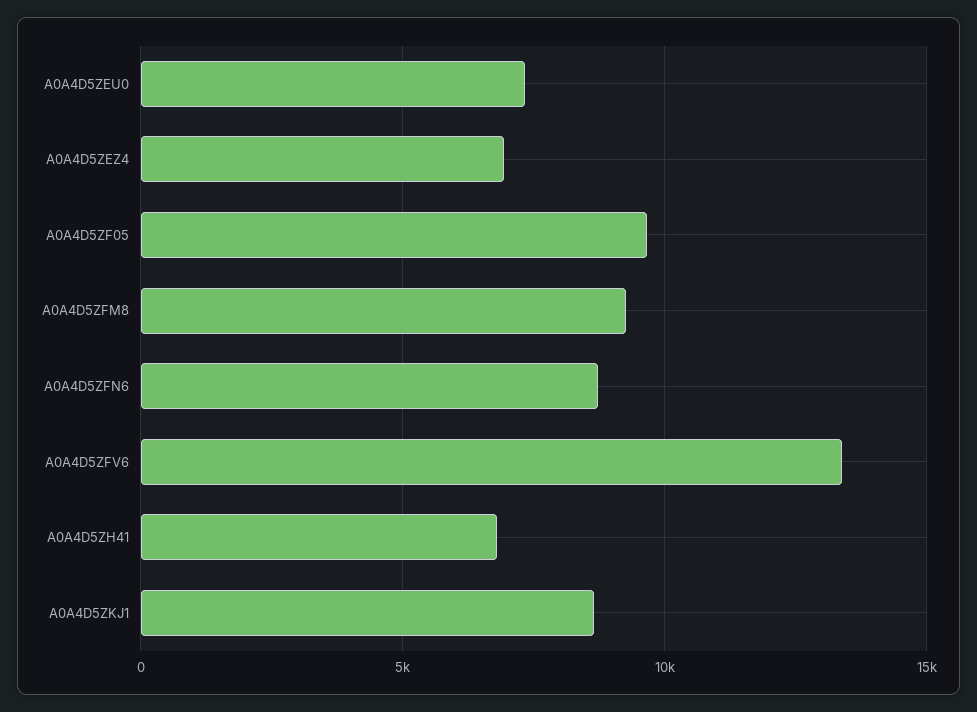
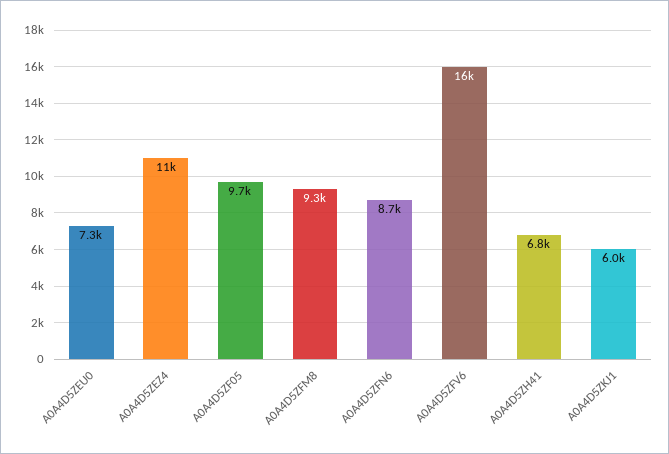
  {
    "A0A4D5ZEU0": 7300,
-   "A0A4D5ZEZ4": 7000,
+   "A0A4D5ZEZ4": 11000,
    "A0A4D5ZF05": 9700,
    "A0A4D5ZFM8": 9300,
    "A0A4D5ZFN6": 8700,
-   "A0A4D5ZFV6": 13500,
+   "A0A4D5ZFV6": 16000,
    "A0A4D5ZH41": 6800,
-   "A0A4D5ZKJ1": 8500
+   "A0A4D5ZKJ1": 6000
  }

